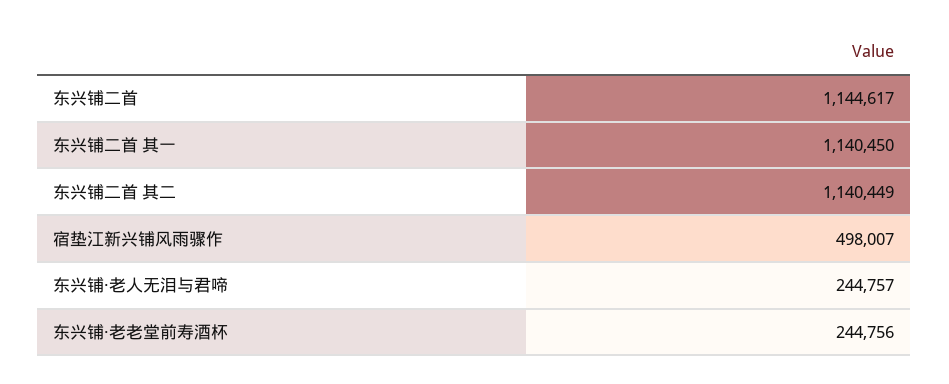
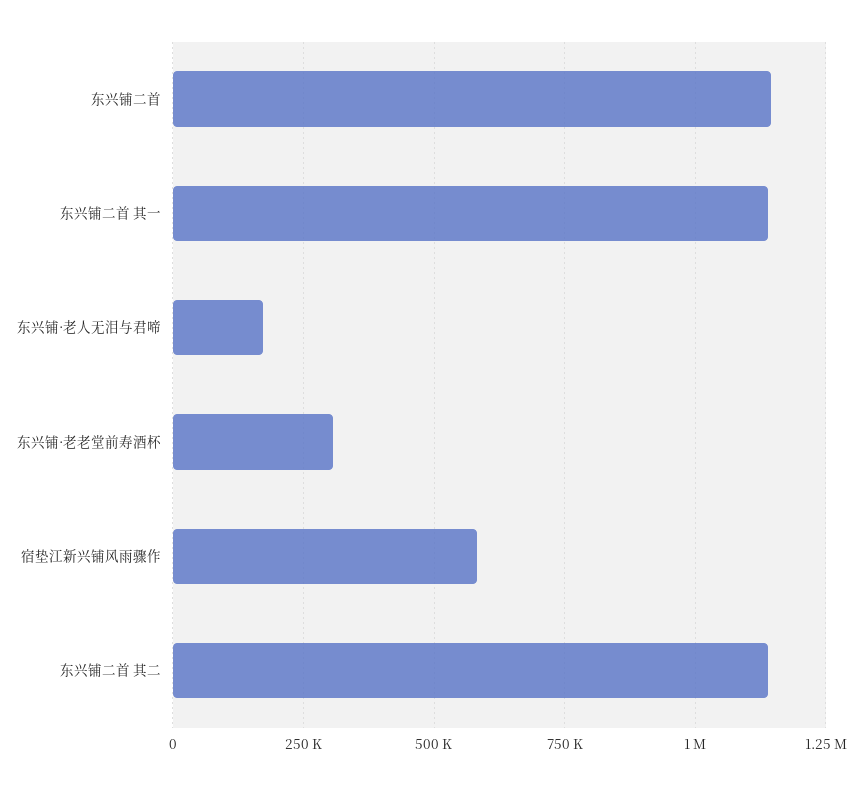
  {
    "东兴铺二首": 1144617,
    "东兴铺二首 其一": 1140450,
    "东兴铺二首 其二": 1140449,
-   "宿垫江新兴铺风雨骤作": 498007,
+   "宿垫江新兴铺风雨骤作": 575000,
-   "东兴铺·老人无泪与君啼": 244757,
+   "东兴铺·老人无泪与君啼": 175000,
-   "东兴铺·老老堂前寿酒杯": 244756
+   "东兴铺·老老堂前寿酒杯": 300000
  }

